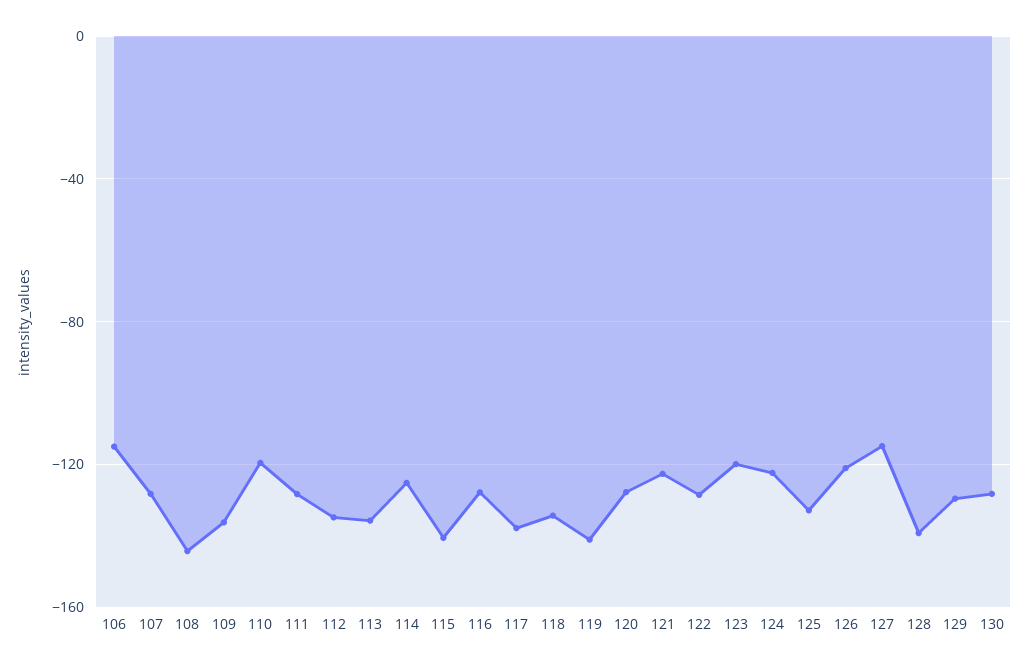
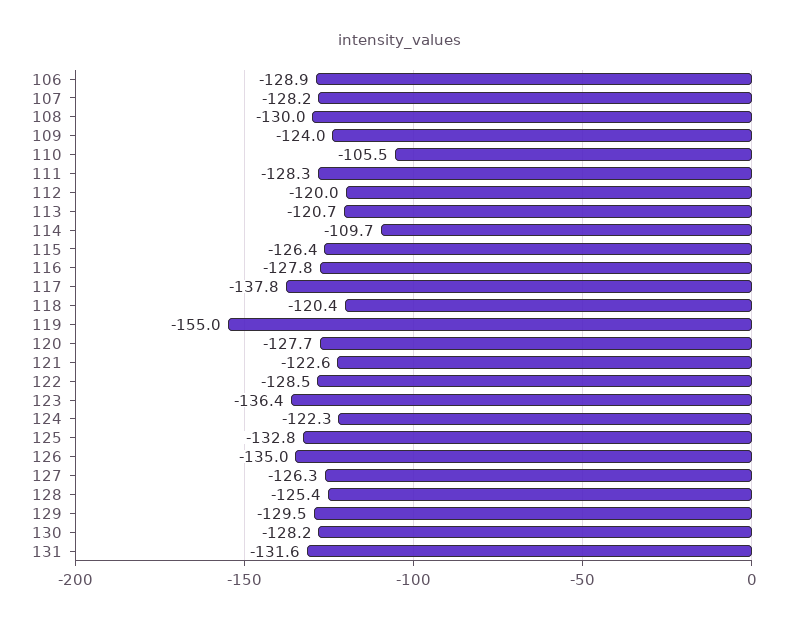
  {
-   "106": -115,
+   "106": -128.9,
    "107": -128.2,
-   "108": -145,
+   "108": -130,
-   "109": -135,
+   "109": -124,
-   "110": -120,
+   "110": -105.5,
    "111": -128.3,
-   "112": -135,
+   "112": -120,
-   "113": -135,
+   "113": -120.7,
-   "114": -125,
+   "114": -109.7,
-   "115": -140,
+   "115": -126.4,
    "116": -127.8,
    "117": -137.8,
-   "118": -135,
+   "118": -120.4,
-   "119": -140,
+   "119": -155,
    "120": -127.7,
    "121": -122.6,
    "122": -128.5,
-   "123": -120,
+   "123": -136.4,
    "124": -122.3,
    "125": -132.8,
-   "126": -120,
+   "126": -135,
-   "127": -115,
+   "127": -126.3,
-   "128": -140,
+   "128": -125.4,
    "129": -129.5,
-   "130": -128.2
+   "130": -128.2,
+   "131": -131.6
  }

